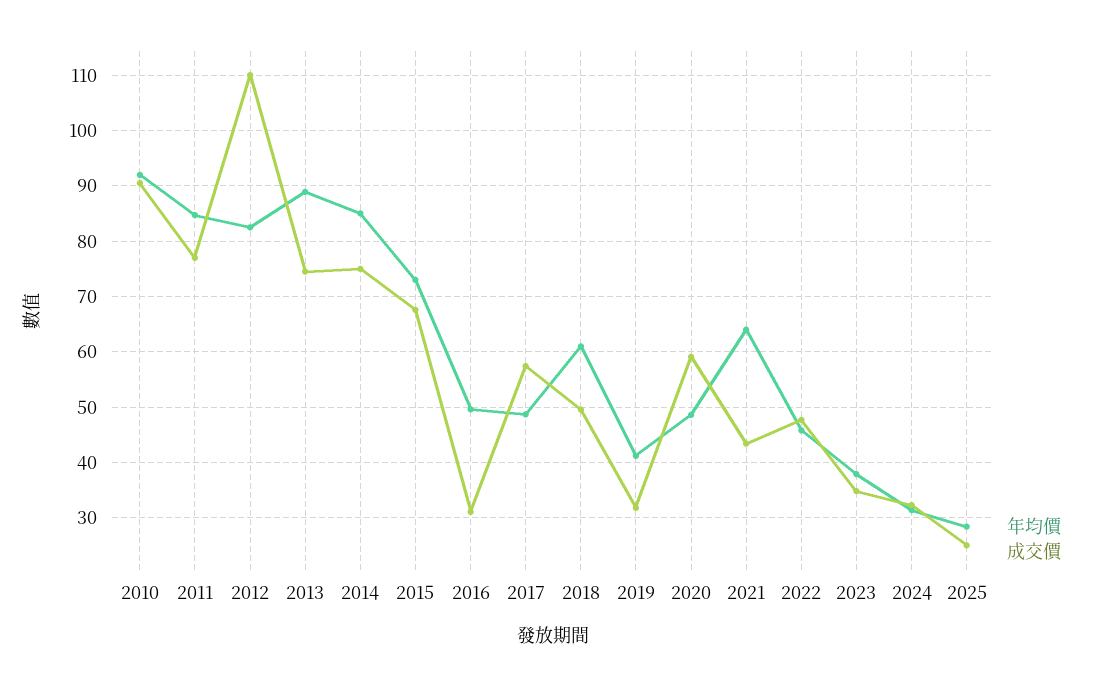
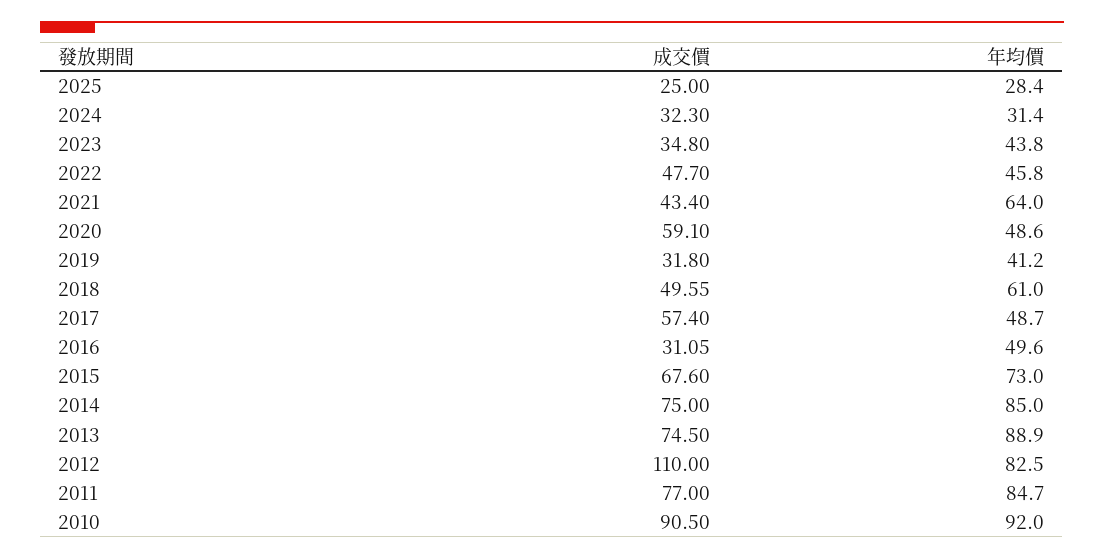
  {
    "年均價": {
      "2010": 92,
      "2011": 84.7,
      "2012": 82.5,
      "2013": 88.9,
      "2014": 85,
      "2015": 73,
      "2016": 49.6,
      "2017": 48.7,
      "2018": 61,
      "2019": 41.2,
      "2020": 48.6,
      "2021": 64,
      "2022": 45.8,
-     "2023": 38,
+     "2023": 43.8,
      "2024": 31.4,
      "2025": 28.4
    },
    "成交價": {
      "2010": 90.5,
      "2011": 77,
      "2012": 110,
      "2013": 74.5,
      "2014": 75,
      "2015": 67.6,
      "2016": 31.05,
      "2017": 57.4,
      "2018": 49.55,
      "2019": 31.8,
      "2020": 59.1,
      "2021": 43.4,
      "2022": 47.7,
      "2023": 34.8,
      "2024": 32.3,
      "2025": 25
    }
  }

